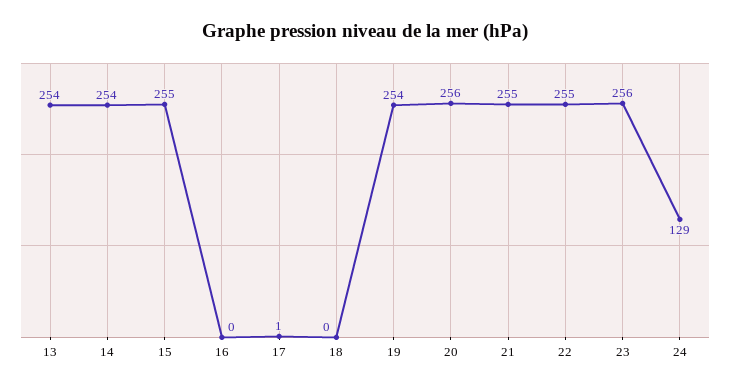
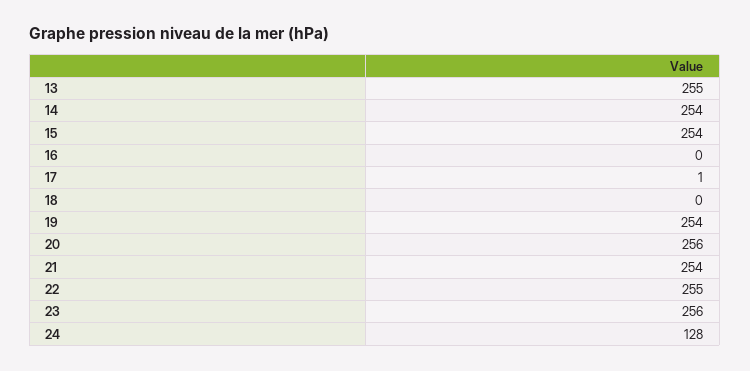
  {
-   "13": 254,
+   "13": 255,
    "14": 254,
-   "15": 255,
+   "15": 254,
    "16": 0,
    "17": 1,
    "18": 0,
    "19": 254,
    "20": 256,
-   "21": 255,
+   "21": 254,
    "22": 255,
    "23": 256,
-   "24": 129
+   "24": 128
  }

